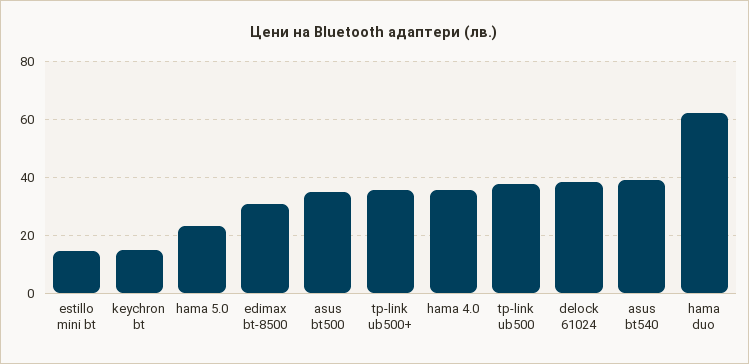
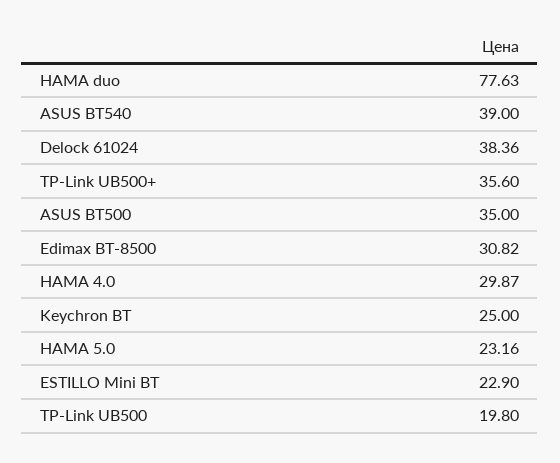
  {
-   "estillo mini bt": 15,
+   "estillo mini bt": 22.9,
-   "keychron bt": 15,
+   "keychron bt": 25,
    "hama 5.0": 23.16,
    "edimax bt-8500": 30.82,
    "asus bt500": 35,
    "tp-link ub500+": 35.6,
-   "hama 4.0": 35,
+   "hama 4.0": 29.87,
-   "tp-link ub500": 37.5,
+   "tp-link ub500": 19.8,
    "delock 61024": 38.36,
    "asus bt540": 39,
-   "hama duo": 62.5
+   "hama duo": 77.63
  }

